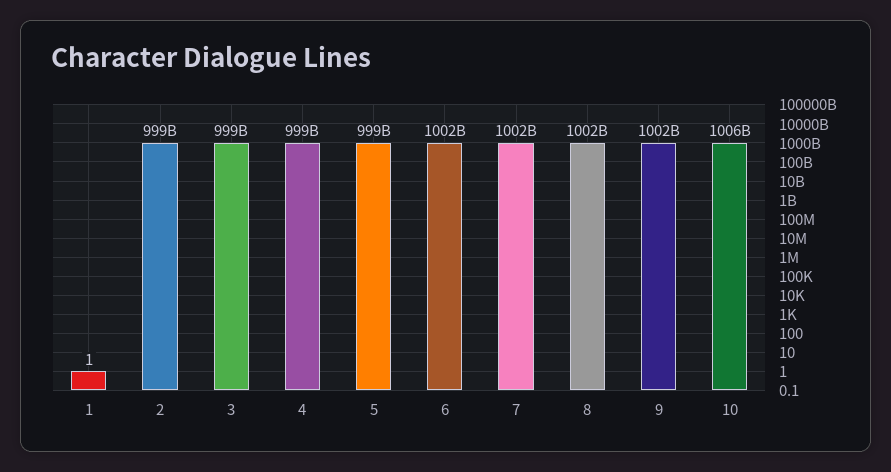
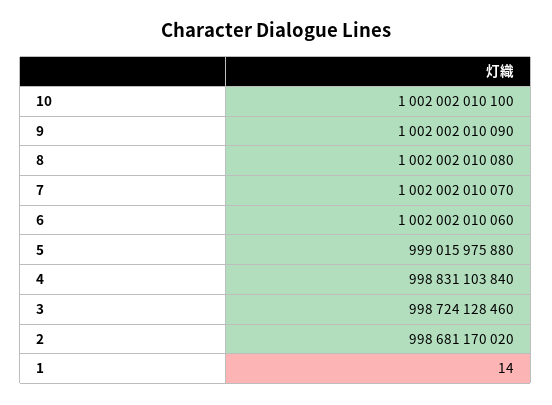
  {
-   "1": 1,
+   "1": 14,
    "2": 998681170020,
    "3": 998724128460,
    "4": 998831103840,
    "5": 999015975880,
    "6": 1002002010060,
    "7": 1002002010070,
    "8": 1002002010080,
    "9": 1002002010090,
-   "10": 1006000000000
+   "10": 1002002010100
  }

